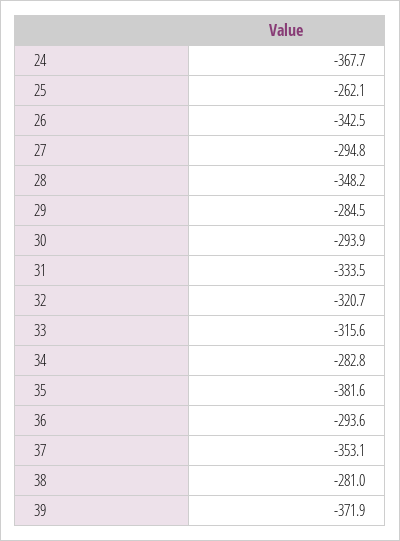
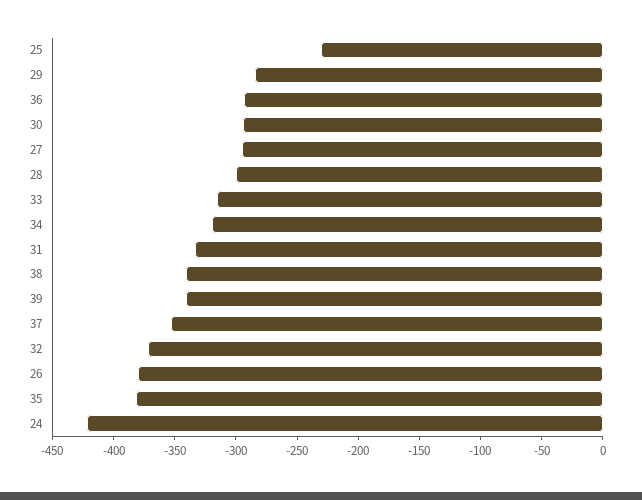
  {
-   "24": -367.7,
+   "24": -420,
-   "25": -262.1,
+   "25": -230,
-   "26": -342.5,
+   "26": -380,
    "27": -294.8,
-   "28": -348.2,
+   "28": -300,
    "29": -284.5,
    "30": -293.9,
    "31": -333.5,
-   "32": -320.7,
+   "32": -370,
    "33": -315.6,
-   "34": -282.8,
+   "34": -320,
    "35": -381.6,
    "36": -293.6,
    "37": -353.1,
-   "38": -281,
+   "38": -340,
-   "39": -371.9
+   "39": -340
  }

